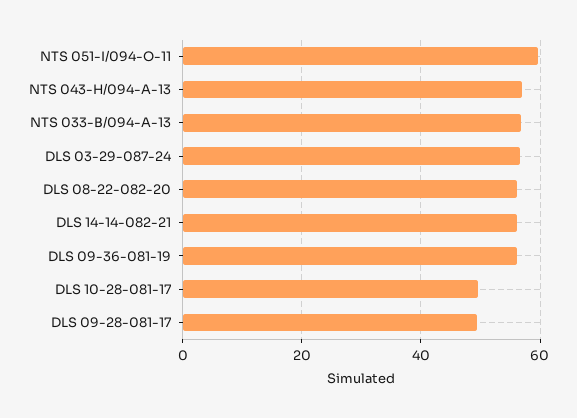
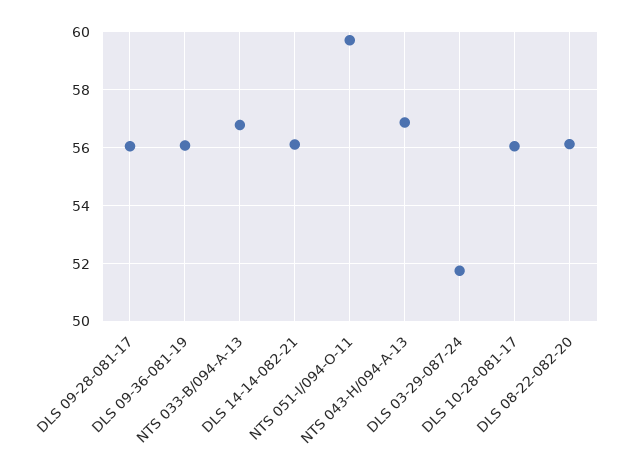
  {
    "NTS 051-I/094-O-11": 59.75,
    "NTS 043-H/094-A-13": 56.75,
    "NTS 033-B/094-A-13": 56.75,
-   "DLS 03-29-087-24": 56,
+   "DLS 03-29-087-24": 51.75,
    "DLS 08-22-082-20": 56,
    "DLS 14-14-082-21": 56,
    "DLS 09-36-081-19": 56,
-   "DLS 10-28-081-17": 50,
+   "DLS 10-28-081-17": 56,
-   "DLS 09-28-081-17": 50
+   "DLS 09-28-081-17": 56
  }

